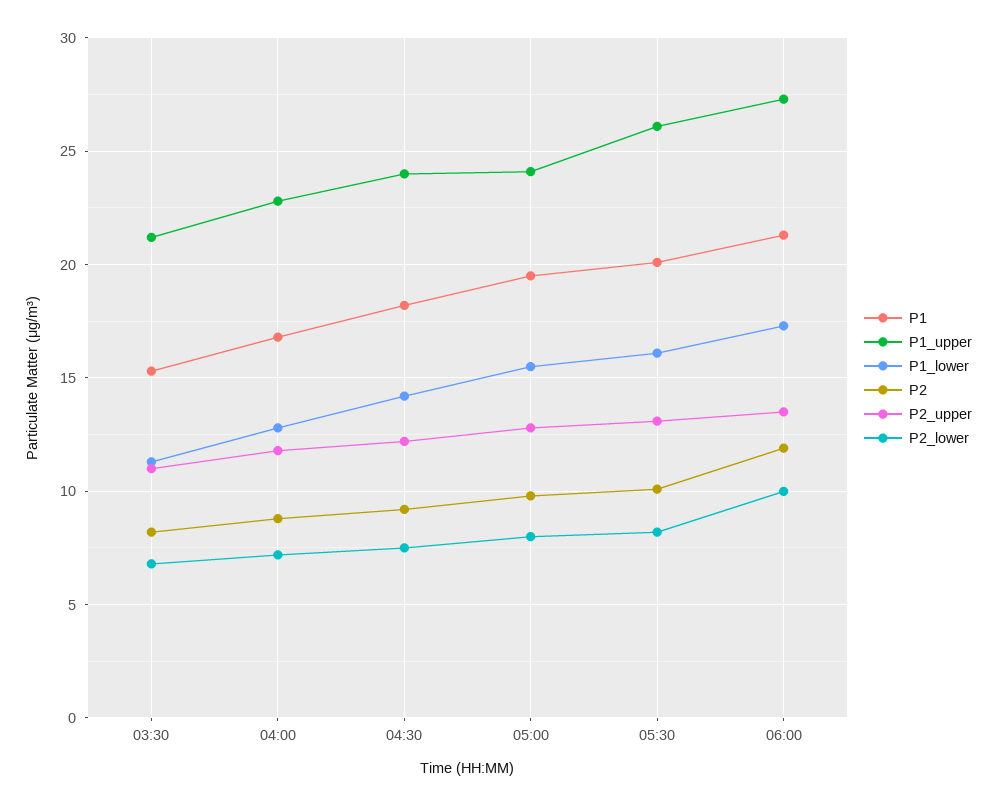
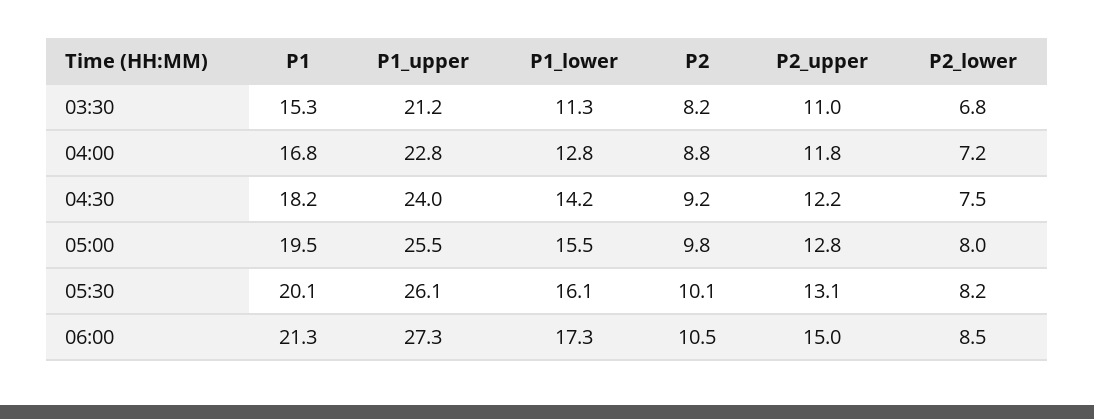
  {
    "P1": {
      "03:30": 15.3,
      "04:00": 16.8,
      "04:30": 18.2,
      "05:00": 19.5,
      "05:30": 20.1,
      "06:00": 21.3
    },
    "P1_upper": {
      "03:30": 21.2,
      "04:00": 22.8,
      "04:30": 24,
-     "05:00": 24,
+     "05:00": 25.5,
      "05:30": 26.1,
      "06:00": 27.3
    },
    "P1_lower": {
      "03:30": 11.3,
      "04:00": 12.8,
      "04:30": 14.2,
      "05:00": 15.5,
      "05:30": 16.1,
      "06:00": 17.3
    },
    "P2": {
      "03:30": 8.2,
      "04:00": 8.8,
      "04:30": 9.2,
      "05:00": 9.8,
      "05:30": 10.1,
-     "06:00": 12
+     "06:00": 10.5
    },
    "P2_upper": {
      "03:30": 11,
      "04:00": 11.8,
      "04:30": 12.2,
      "05:00": 12.8,
      "05:30": 13.1,
-     "06:00": 13.5
+     "06:00": 15
    },
    "P2_lower": {
      "03:30": 6.8,
      "04:00": 7.2,
      "04:30": 7.5,
      "05:00": 8,
      "05:30": 8.2,
-     "06:00": 10
+     "06:00": 8.5
    }
  }

